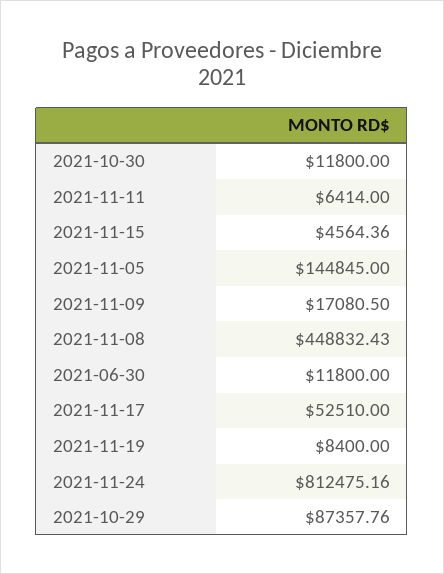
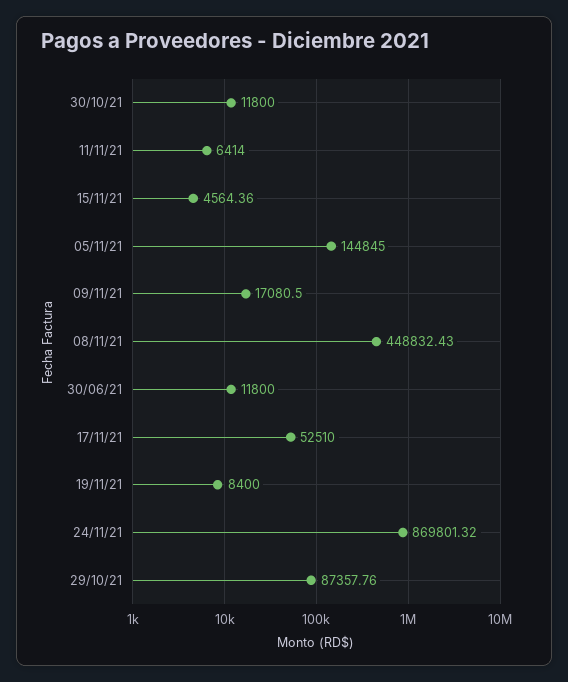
  {
    "2021-10-30": 11800,
    "2021-11-11": 6414,
    "2021-11-15": 4564.36,
    "2021-11-05": 144845,
    "2021-11-09": 17080.5,
    "2021-11-08": 448832.43,
    "2021-06-30": 11800,
    "2021-11-17": 52510,
    "2021-11-19": 8400,
-   "2021-11-24": 812475.16,
+   "2021-11-24": 869801.32,
    "2021-10-29": 87357.76
  }

